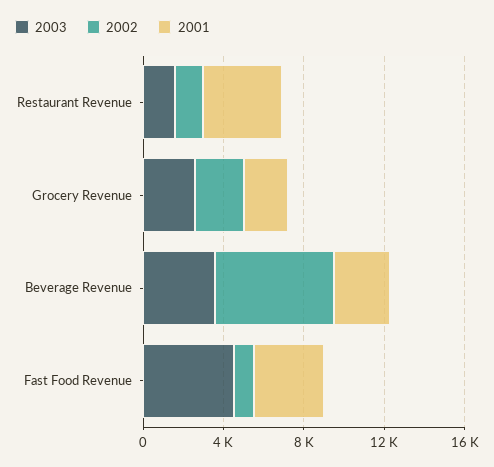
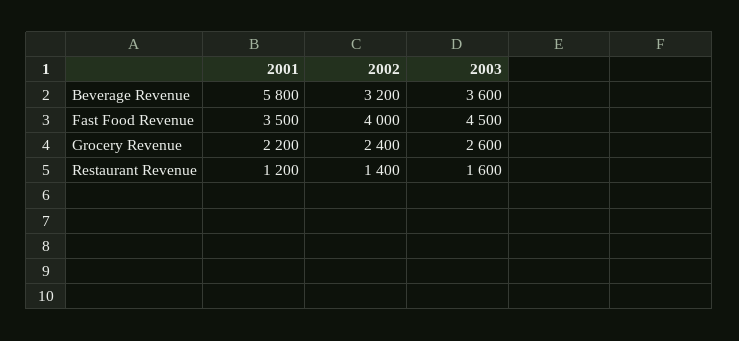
  {
    "2003": {
      "Restaurant Revenue": 1600,
      "Grocery Revenue": 2600,
      "Beverage Revenue": 3600,
      "Fast Food Revenue": 4500
    },
    "2002": {
      "Restaurant Revenue": 1400,
      "Grocery Revenue": 2400,
-     "Beverage Revenue": 6000,
+     "Beverage Revenue": 3200,
-     "Fast Food Revenue": 1000
+     "Fast Food Revenue": 4000
    },
    "2001": {
-     "Restaurant Revenue": 4000,
+     "Restaurant Revenue": 1200,
      "Grocery Revenue": 2200,
-     "Beverage Revenue": 3000,
+     "Beverage Revenue": 5800,
      "Fast Food Revenue": 3500
    }
  }

